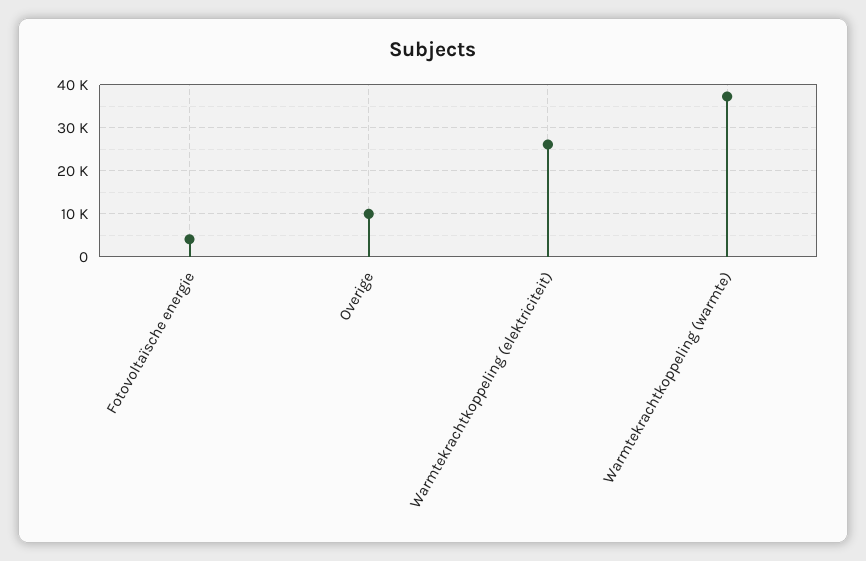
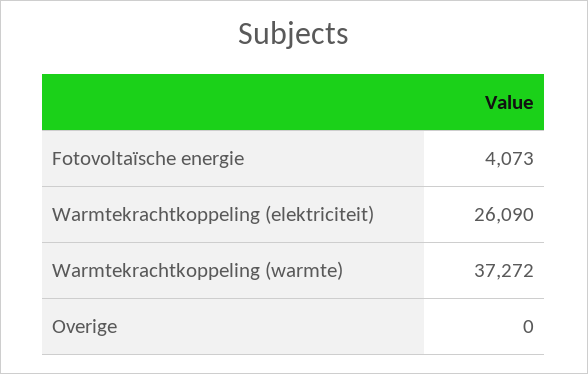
  {
    "Fotovoltaïsche energie": 4073,
-   "Overige": 10000,
+   "Overige": 0,
    "Warmtekrachtkoppeling (elektriciteit)": 26090,
    "Warmtekrachtkoppeling (warmte)": 37272
  }

